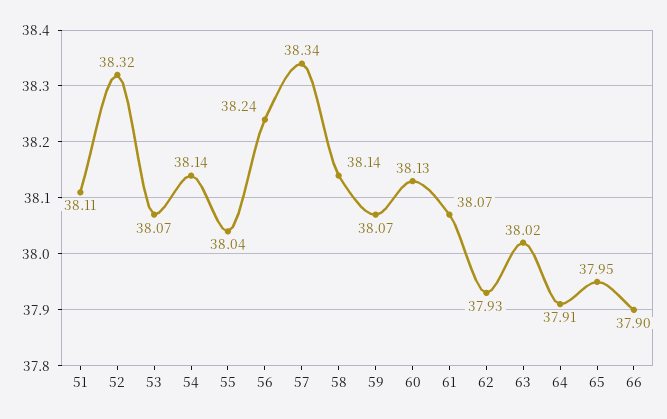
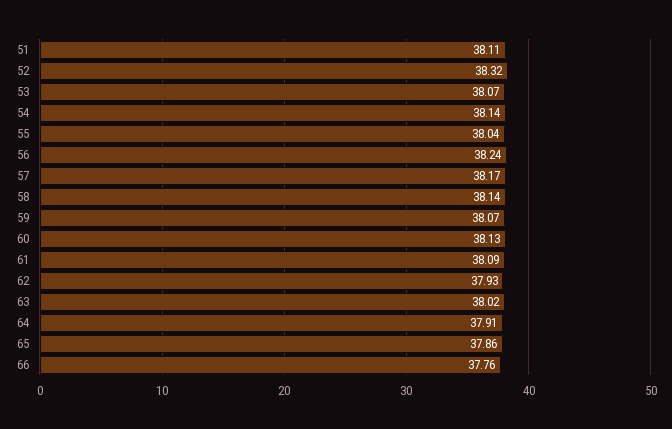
  {
    "51": 38.11,
    "52": 38.32,
    "53": 38.07,
    "54": 38.14,
    "55": 38.04,
    "56": 38.24,
-   "57": 38.34,
+   "57": 38.17,
    "58": 38.14,
    "59": 38.07,
    "60": 38.13,
-   "61": 38.07,
+   "61": 38.09,
    "62": 37.93,
    "63": 38.02,
    "64": 37.91,
-   "65": 37.95,
+   "65": 37.86,
-   "66": 37.9
+   "66": 37.76
  }

